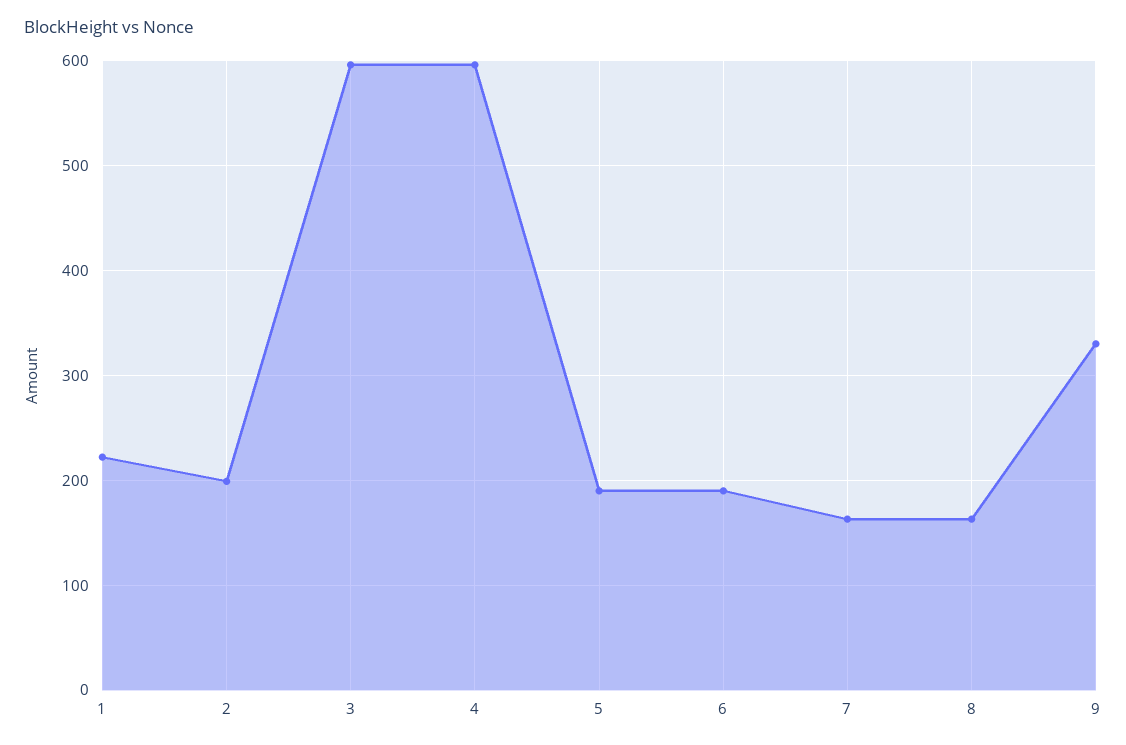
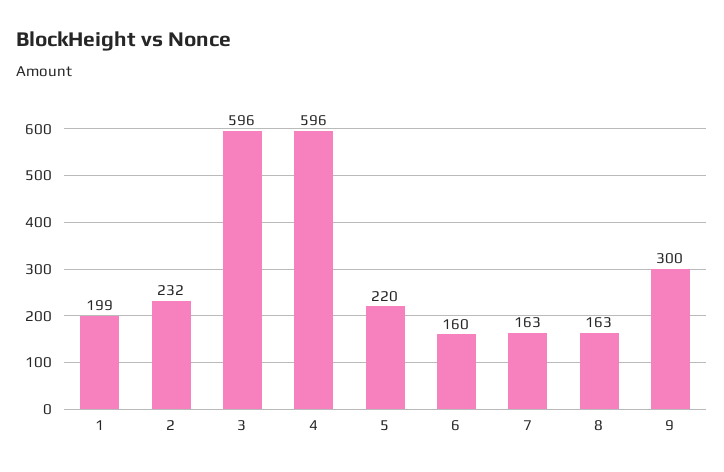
  {
-   "1": 220,
+   "1": 199,
-   "2": 200,
+   "2": 232,
    "3": 596,
    "4": 596,
-   "5": 190,
+   "5": 220,
-   "6": 190,
+   "6": 160,
    "7": 163,
    "8": 163,
-   "9": 330
+   "9": 300
  }

